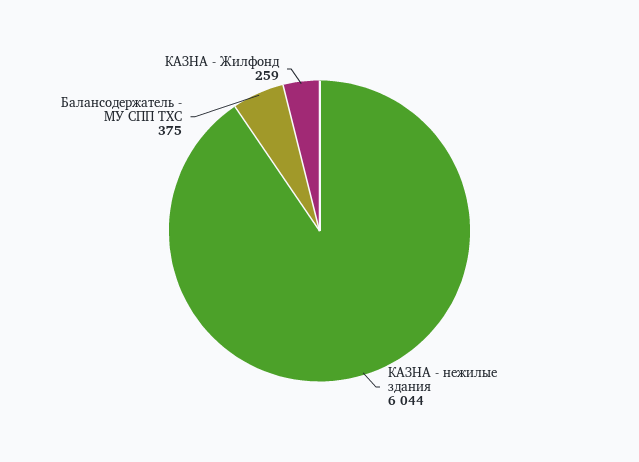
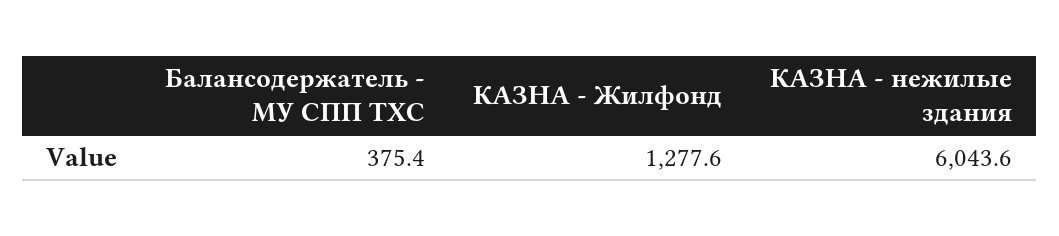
  {
    "КАЗНА - нежилые здания": 6043.6,
    "Балансодержатель - МУ СПП ТХС": 375.4,
-   "КАЗНА - Жилфонд": 259
+   "КАЗНА - Жилфонд": 1277.6
  }

